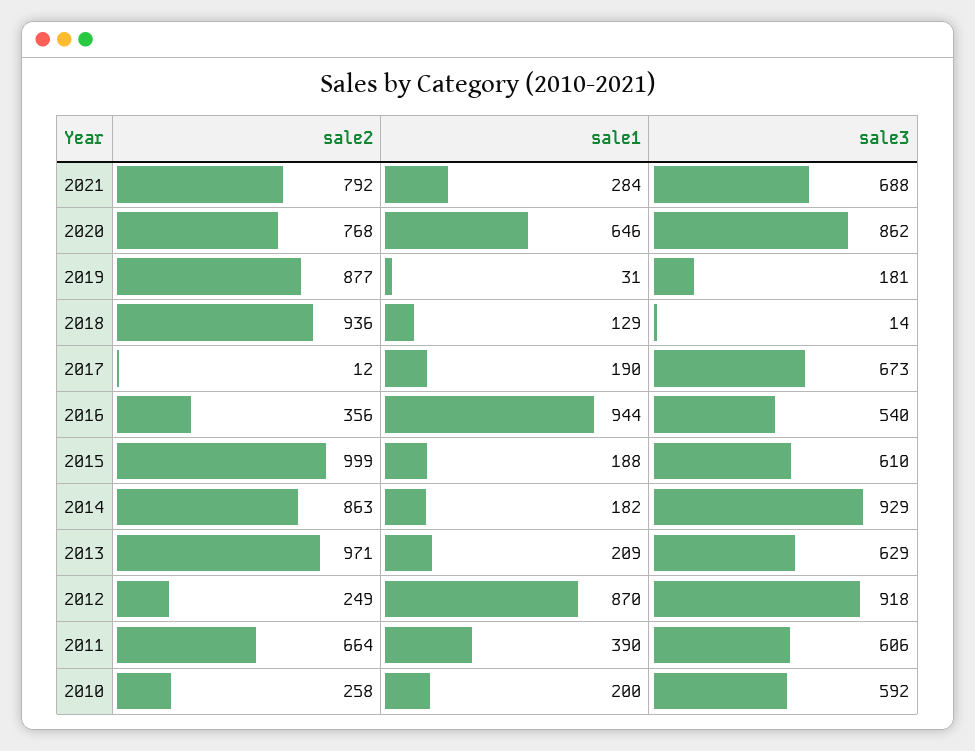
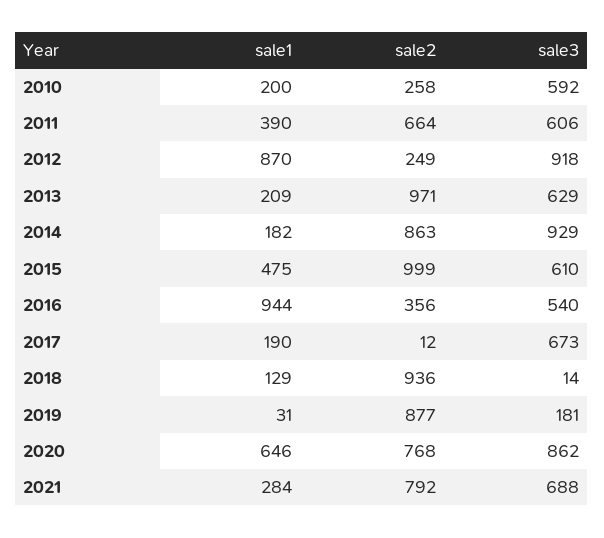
  {
    "sale2": {
      "2021": 792,
      "2020": 768,
      "2019": 877,
      "2018": 936,
      "2017": 12,
      "2016": 356,
      "2015": 999,
      "2014": 863,
      "2013": 971,
      "2012": 249,
      "2011": 664,
      "2010": 258
    },
    "sale1": {
      "2021": 284,
      "2020": 646,
      "2019": 31,
      "2018": 129,
      "2017": 190,
      "2016": 944,
-     "2015": 188,
+     "2015": 475,
      "2014": 182,
      "2013": 209,
      "2012": 870,
      "2011": 390,
      "2010": 200
    },
    "sale3": {
      "2021": 688,
      "2020": 862,
      "2019": 181,
      "2018": 14,
      "2017": 673,
      "2016": 540,
      "2015": 610,
      "2014": 929,
      "2013": 629,
      "2012": 918,
      "2011": 606,
      "2010": 592
    }
  }

